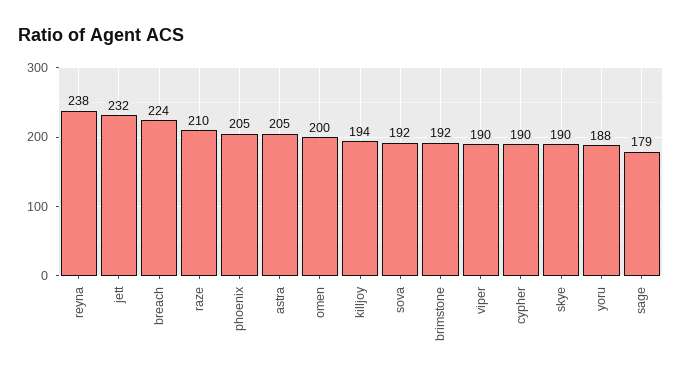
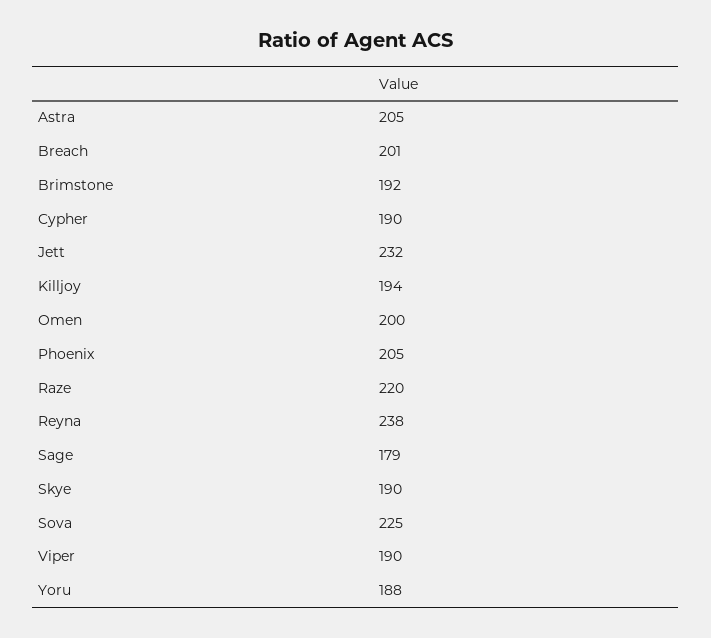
  {
    "reyna": 238,
    "jett": 232,
-   "breach": 224,
+   "breach": 201,
-   "raze": 210,
+   "raze": 220,
    "phoenix": 205,
    "astra": 205,
    "omen": 200,
    "killjoy": 194,
-   "sova": 192,
+   "sova": 225,
    "brimstone": 192,
    "viper": 190,
    "cypher": 190,
    "skye": 190,
    "yoru": 188,
    "sage": 179
  }

